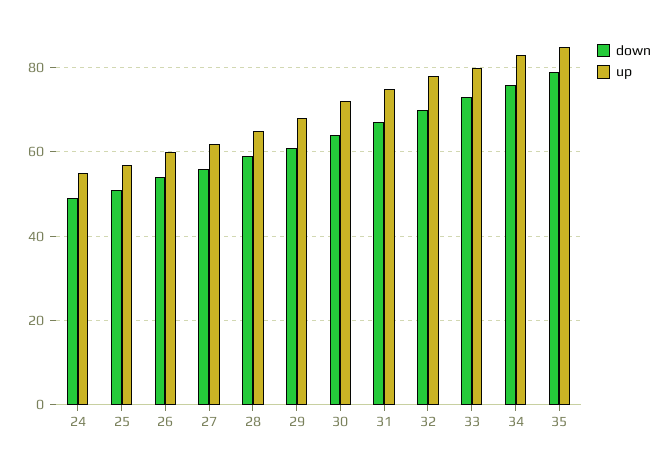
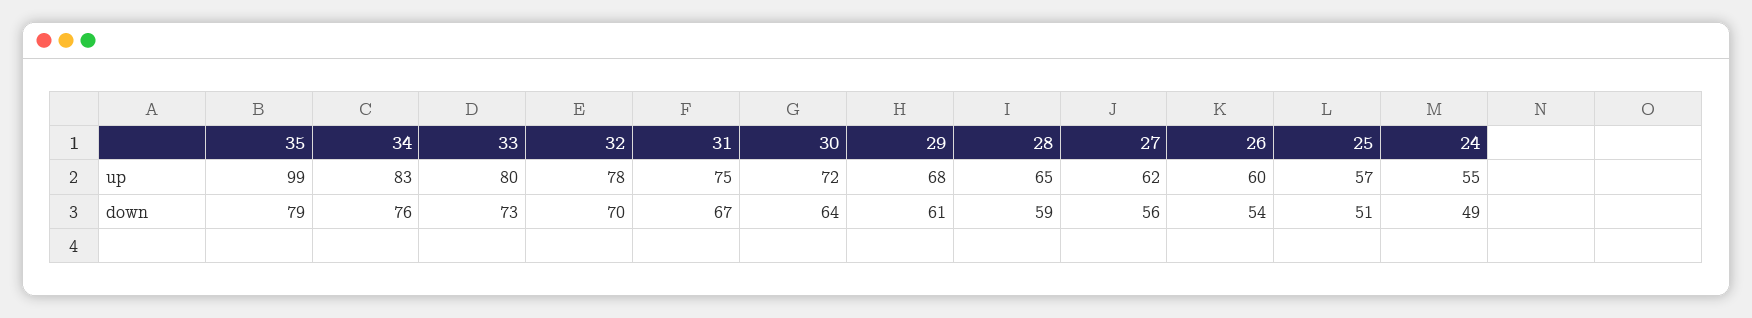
  {
    "down": {
      "24": 49,
      "25": 51,
      "26": 54,
      "27": 56,
      "28": 59,
      "29": 61,
      "30": 64,
      "31": 67,
      "32": 70,
      "33": 73,
      "34": 76,
      "35": 79
    },
    "up": {
      "24": 55,
      "25": 57,
      "26": 60,
      "27": 62,
      "28": 65,
      "29": 68,
      "30": 72,
      "31": 75,
      "32": 78,
      "33": 80,
      "34": 83,
-     "35": 85
+     "35": 99
    }
  }

